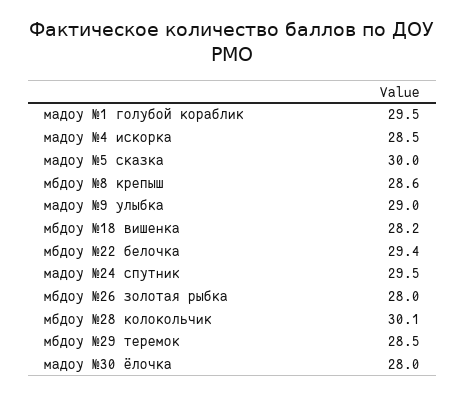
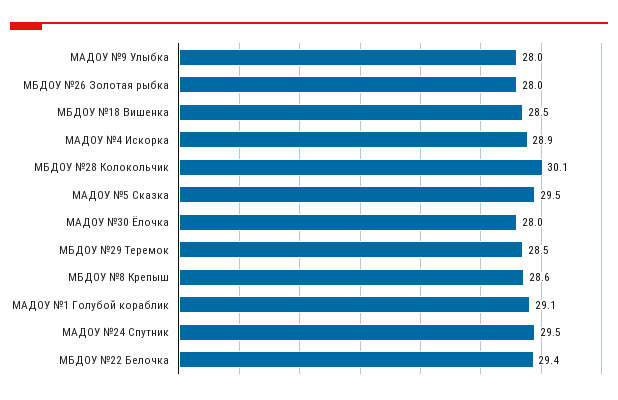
  {
-   "мадоу №1 голубой кораблик": 29.5,
+   "мадоу №1 голубой кораблик": 29.1,
-   "мадоу №4 искорка": 28.5,
+   "мадоу №4 искорка": 28.9,
-   "мадоу №5 сказка": 30,
+   "мадоу №5 сказка": 29.5,
    "мбдоу №8 крепыш": 28.6,
-   "мадоу №9 улыбка": 29,
+   "мадоу №9 улыбка": 28,
-   "мбдоу №18 вишенка": 28.2,
+   "мбдоу №18 вишенка": 28.5,
    "мбдоу №22 белочка": 29.4,
    "мадоу №24 спутник": 29.5,
    "мбдоу №26 золотая рыбка": 28,
    "мбдоу №28 колокольчик": 30.1,
    "мбдоу №29 теремок": 28.5,
    "мадоу №30 ёлочка": 28
  }

